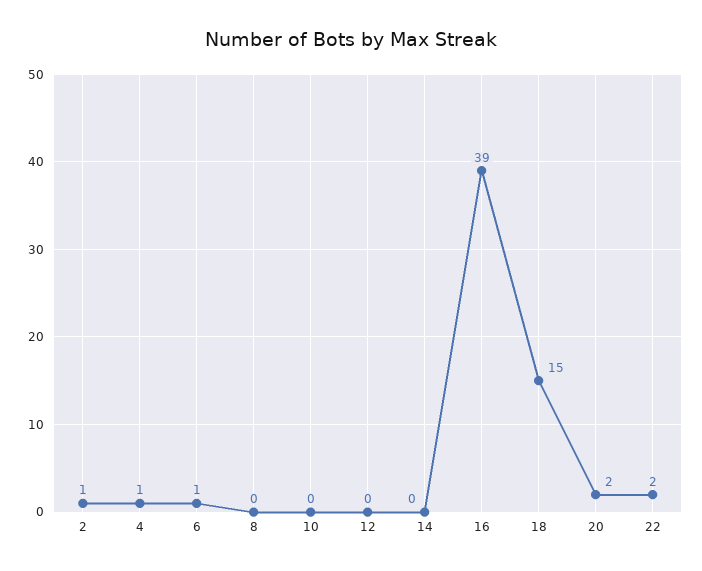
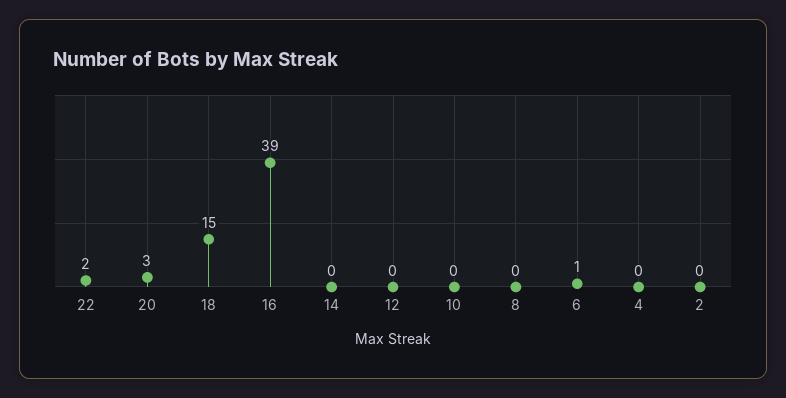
  {
-   "2": 1,
+   "2": 0,
-   "4": 1,
+   "4": 0,
    "6": 1,
    "8": 0,
    "10": 0,
    "12": 0,
    "14": 0,
    "16": 39,
    "18": 15,
-   "20": 2,
+   "20": 3,
    "22": 2
  }

